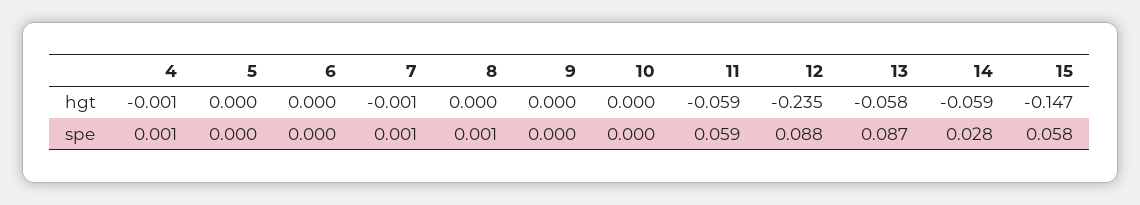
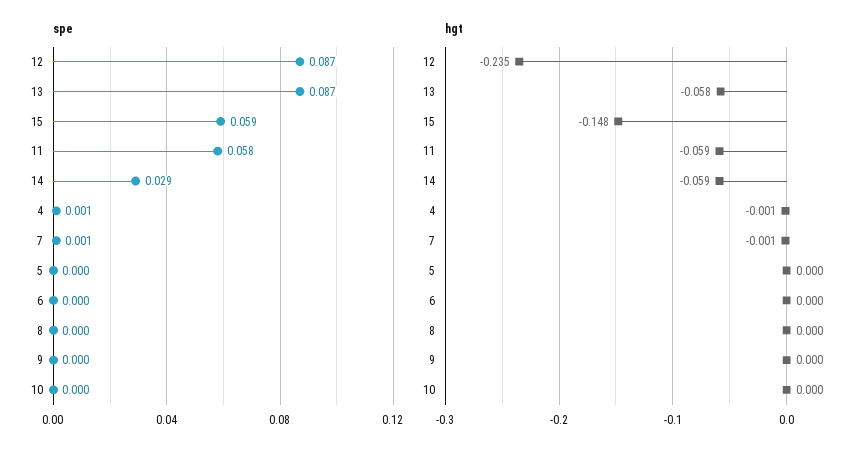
  {
    "hgt": {
      "4": -0.001,
      "5": 0,
      "6": 0,
      "7": -0.001,
      "8": 0,
      "9": 0,
      "10": 0,
      "11": -0.059,
      "12": -0.235,
      "13": -0.058,
      "14": -0.059,
-     "15": -0.147
+     "15": -0.148
    },
    "spe": {
      "4": 0.001,
      "5": 0,
      "6": 0,
      "7": 0.001,
-     "8": 0.001,
+     "8": 0,
      "9": 0,
      "10": 0,
-     "11": 0.059,
+     "11": 0.058,
-     "12": 0.088,
+     "12": 0.087,
      "13": 0.087,
-     "14": 0.028,
+     "14": 0.029,
-     "15": 0.058
+     "15": 0.059
    }
  }

